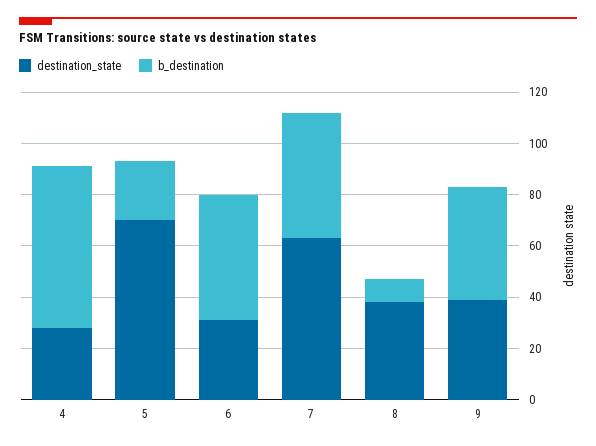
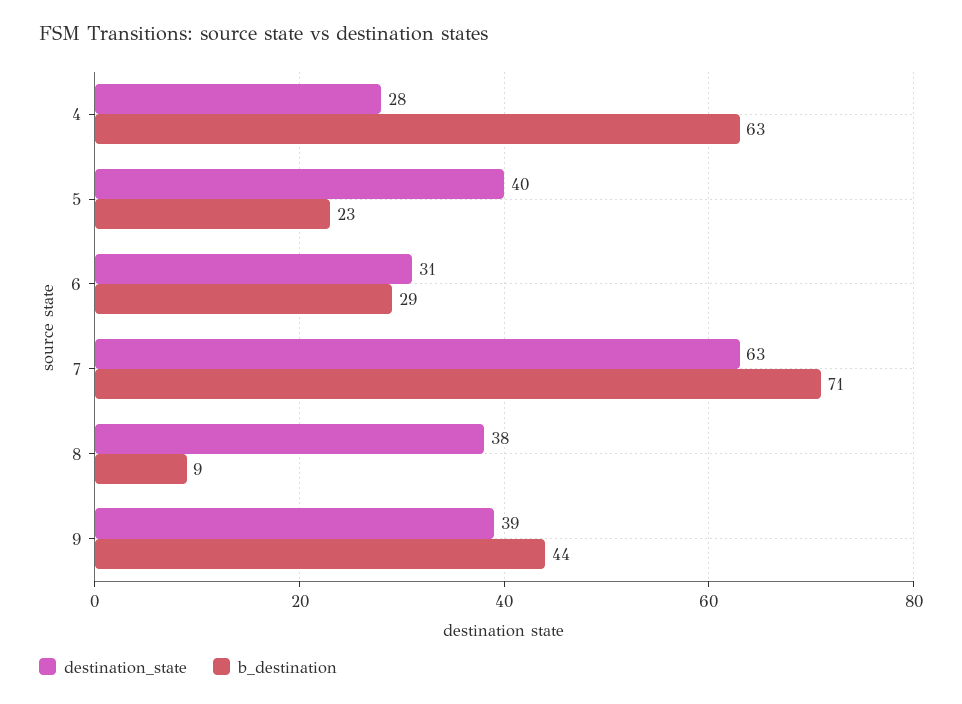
  {
    "destination_state": {
      "4": 28,
-     "5": 70,
+     "5": 40,
      "6": 31,
      "7": 63,
      "8": 38,
      "9": 39
    },
    "b_destination": {
      "4": 63,
      "5": 23,
-     "6": 50,
+     "6": 29,
-     "7": 50,
+     "7": 71,
      "8": 9,
      "9": 44
    }
  }

